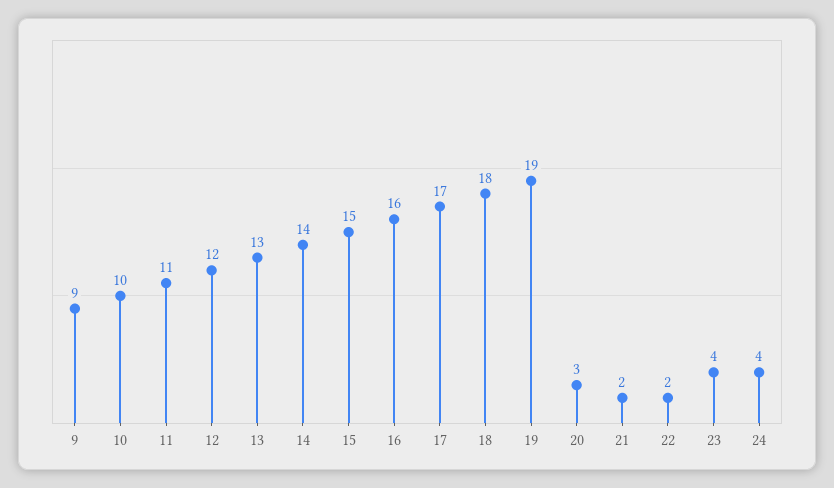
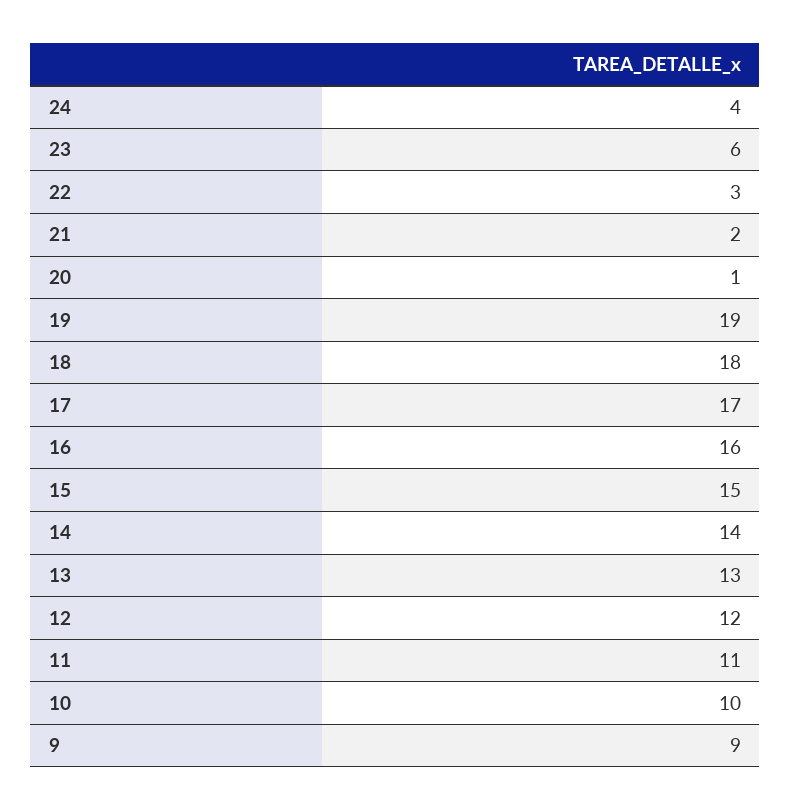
  {
    "9": 9,
    "10": 10,
    "11": 11,
    "12": 12,
    "13": 13,
    "14": 14,
    "15": 15,
    "16": 16,
    "17": 17,
    "18": 18,
    "19": 19,
-   "20": 3,
+   "20": 1,
    "21": 2,
-   "22": 2,
+   "22": 3,
-   "23": 4,
+   "23": 6,
    "24": 4
  }

